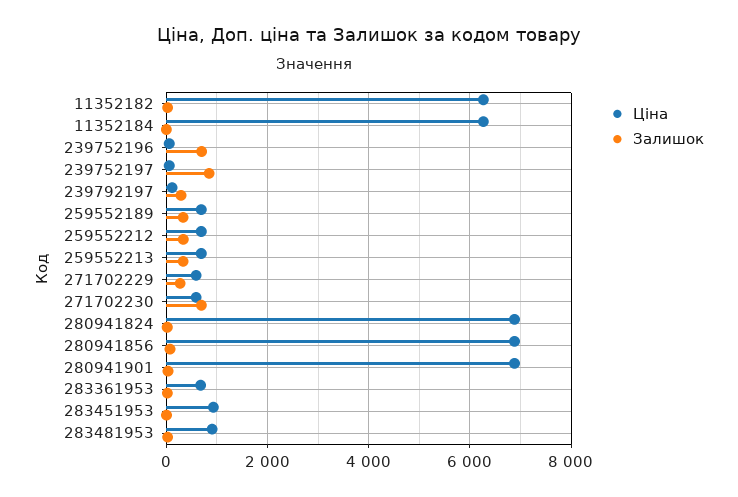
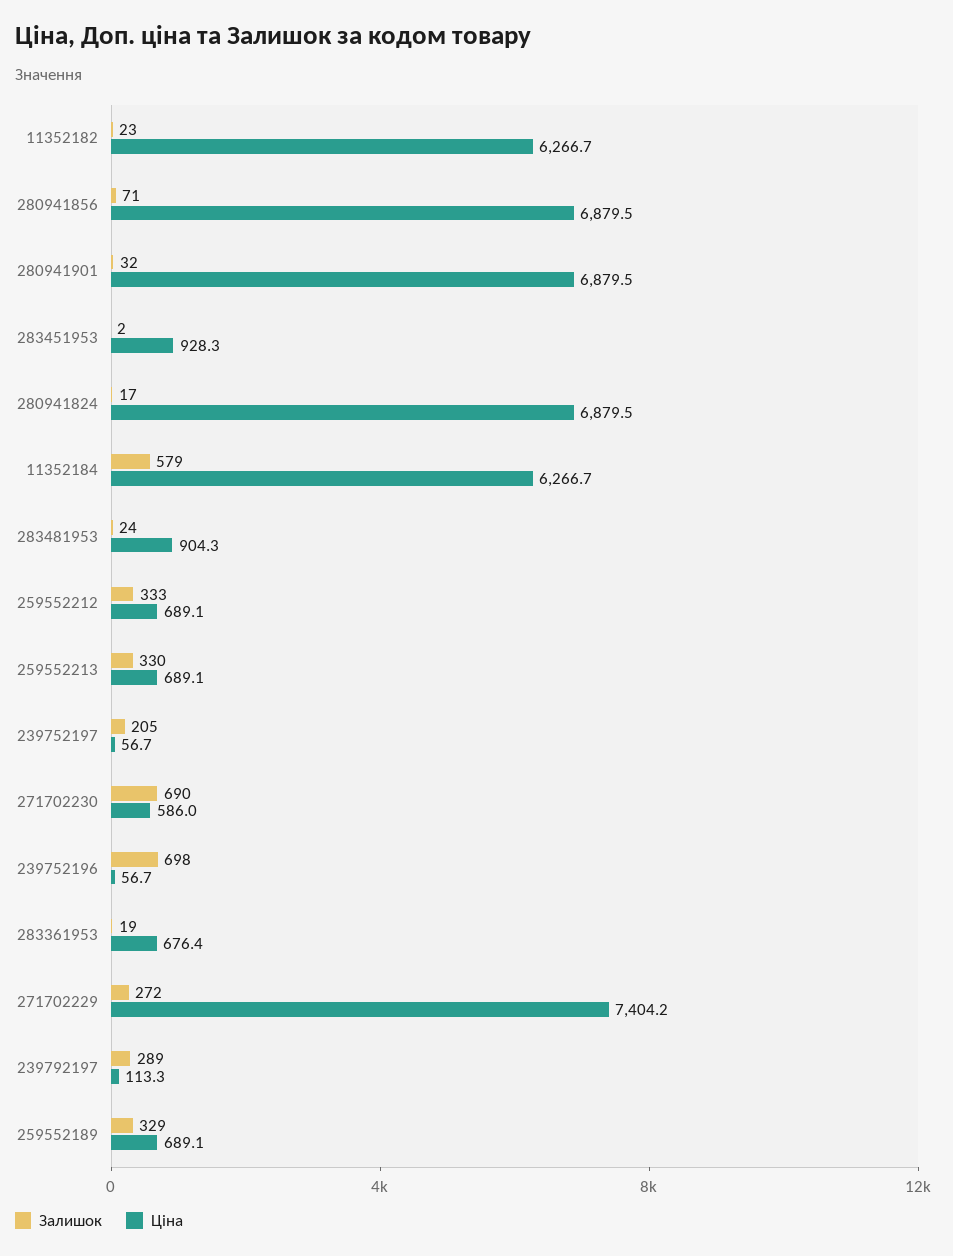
  {
    "Ціна": {
      "11352182": 6266.7,
      "11352184": 6266.7,
      "239752196": 56.7,
      "239752197": 56.7,
      "239792197": 113.3,
      "259552189": 689.1,
      "259552212": 689.1,
      "259552213": 689.1,
-     "271702229": 600,
+     "271702229": 7404.2,
      "271702230": 586,
      "280941824": 6879.5,
      "280941856": 6879.5,
      "280941901": 6879.5,
      "283361953": 676.4,
      "283451953": 928.3,
      "283481953": 904.3
    },
    "Залишок": {
      "11352182": 23,
-     "11352184": 0,
+     "11352184": 579,
      "239752196": 698,
-     "239752197": 800,
+     "239752197": 205,
      "239792197": 289,
      "259552189": 329,
      "259552212": 333,
      "259552213": 330,
      "271702229": 272,
      "271702230": 690,
      "280941824": 17,
      "280941856": 71,
      "280941901": 32,
      "283361953": 19,
      "283451953": 2,
      "283481953": 24
    }
  }

